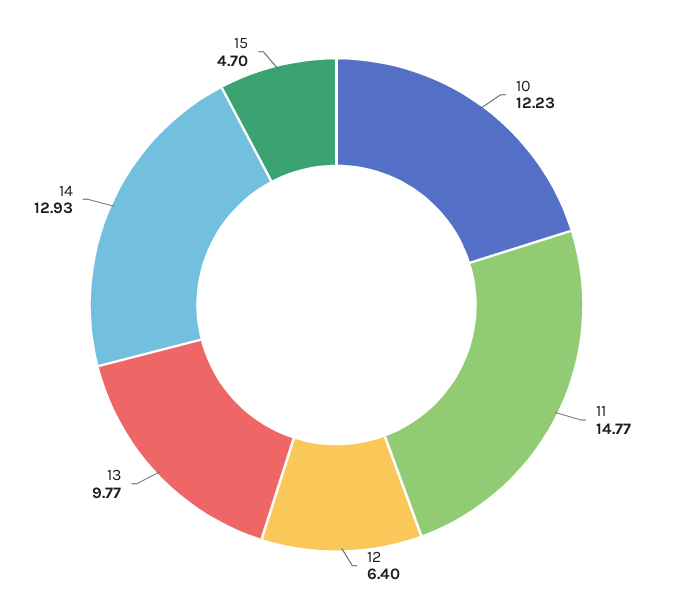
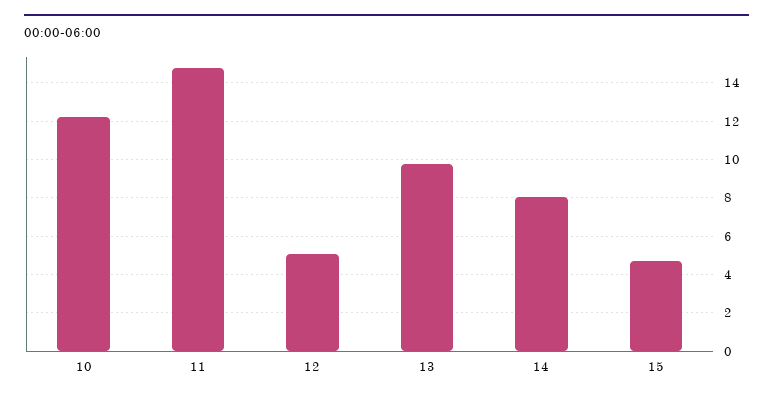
  {
    "10": 12.23,
    "11": 14.77,
-   "12": 6.4,
+   "12": 5,
    "13": 9.77,
-   "14": 12.93,
+   "14": 8,
    "15": 4.7
  }

